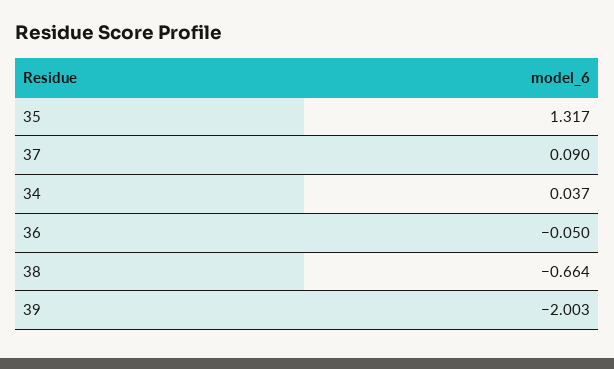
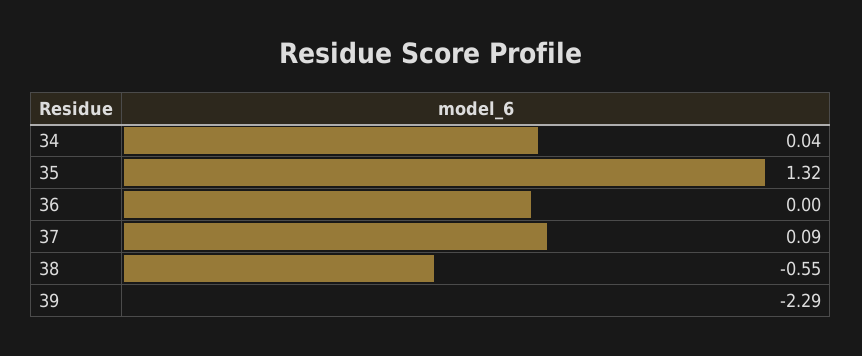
  {
    "35": 1.317,
    "37": 0.09,
    "34": 0.037,
-   "36": -0.05,
+   "36": 0,
-   "38": -0.664,
+   "38": -0.55,
-   "39": -2.003
+   "39": -2.29
  }

